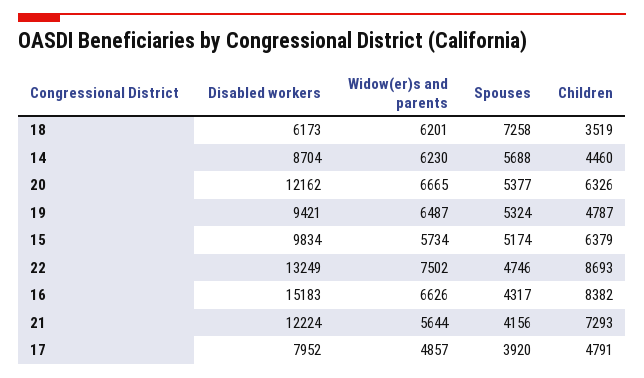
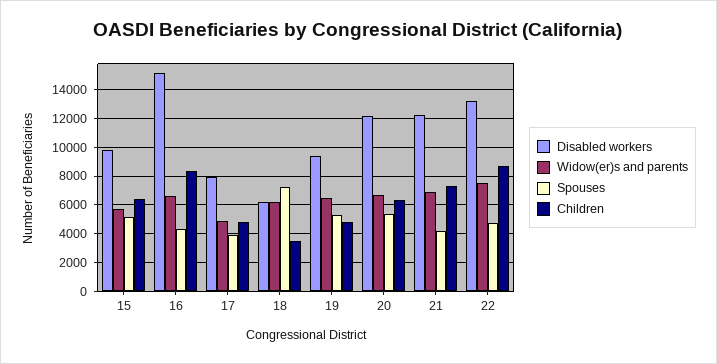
  {
    "Disabled workers": {
      "18": 6173,
-     "14": 8704,
      "20": 12162,
      "19": 9421,
      "15": 9834,
      "22": 13249,
      "16": 15183,
      "21": 12224,
      "17": 7952
    },
    "Widow(er)s and parents": {
      "18": 6201,
-     "14": 6230,
      "20": 6665,
      "19": 6487,
      "15": 5734,
      "22": 7502,
      "16": 6626,
-     "21": 5644,
+     "21": 7000,
      "17": 4857
    },
    "Spouses": {
      "18": 7258,
-     "14": 5688,
      "20": 5377,
      "19": 5324,
      "15": 5174,
      "22": 4746,
      "16": 4317,
      "21": 4156,
      "17": 3920
    },
    "Children": {
      "18": 3519,
-     "14": 4460,
      "20": 6326,
      "19": 4787,
      "15": 6379,
      "22": 8693,
      "16": 8382,
      "21": 7293,
      "17": 4791
    }
  }

